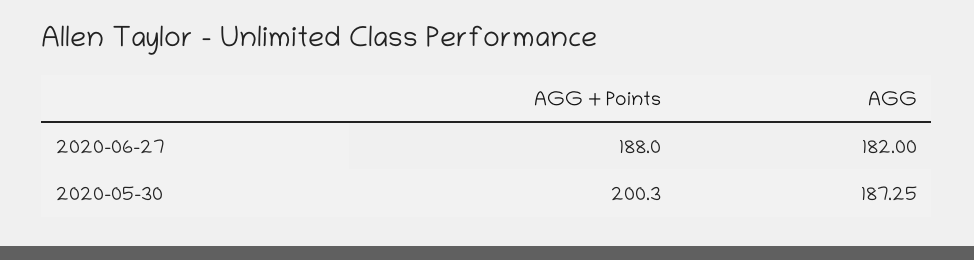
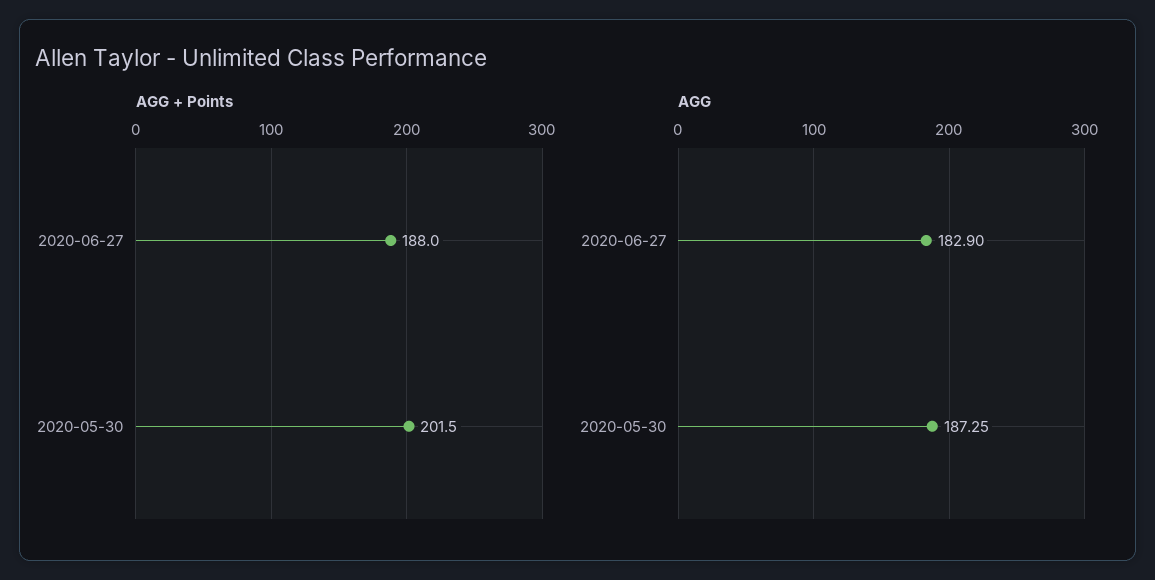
  {
    "AGG + Points": {
      "2020-06-27": 188,
-     "2020-05-30": 200.3
+     "2020-05-30": 201.5
    },
    "AGG": {
-     "2020-06-27": 182,
+     "2020-06-27": 182.9,
      "2020-05-30": 187.25
    }
  }

